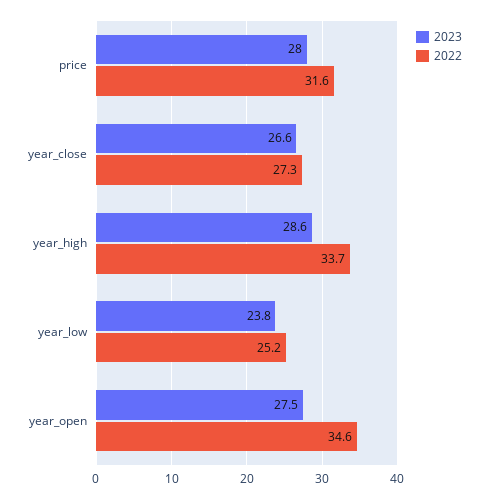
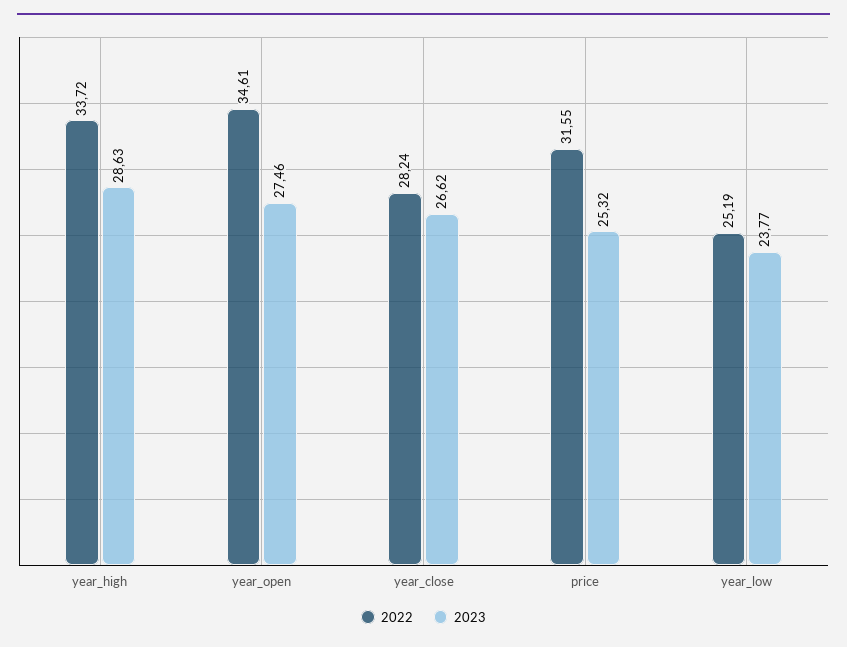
  {
    "2023": {
-     "price": 28,
+     "price": 25.32,
      "year_close": 26.62,
      "year_high": 28.63,
      "year_low": 23.77,
      "year_open": 27.46
    },
    "2022": {
      "price": 31.55,
-     "year_close": 27.3,
+     "year_close": 28.24,
      "year_high": 33.72,
      "year_low": 25.19,
      "year_open": 34.61
    }
  }

